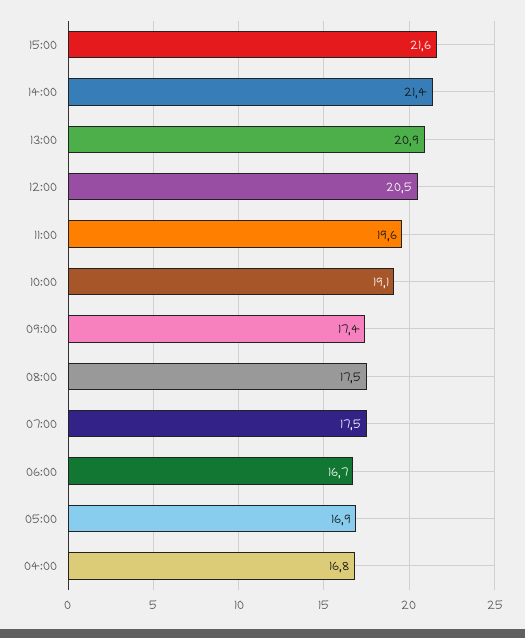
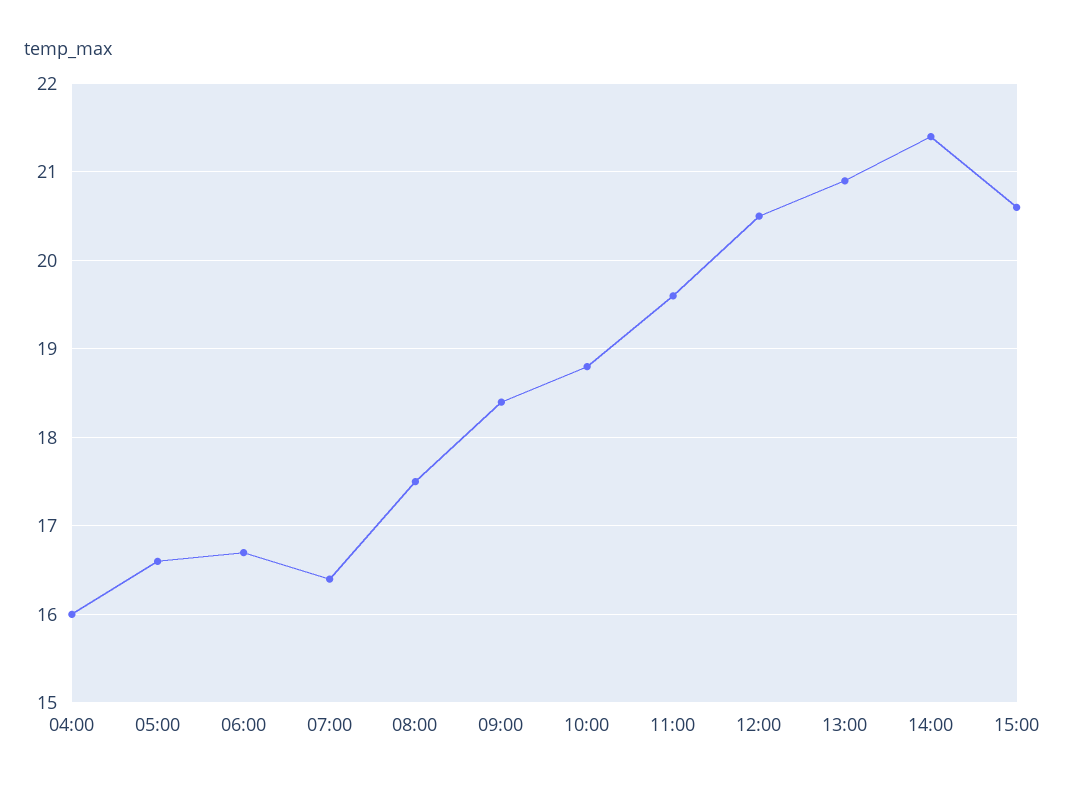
  {
-   "15:00": 21.6,
+   "15:00": 20.6,
    "14:00": 21.4,
    "13:00": 20.9,
    "12:00": 20.5,
    "11:00": 19.6,
-   "10:00": 19.1,
+   "10:00": 18.8,
-   "09:00": 17.4,
+   "09:00": 18.4,
    "08:00": 17.5,
-   "07:00": 17.5,
+   "07:00": 16.4,
    "06:00": 16.7,
-   "05:00": 16.9,
+   "05:00": 16.6,
-   "04:00": 16.8
+   "04:00": 16
  }

